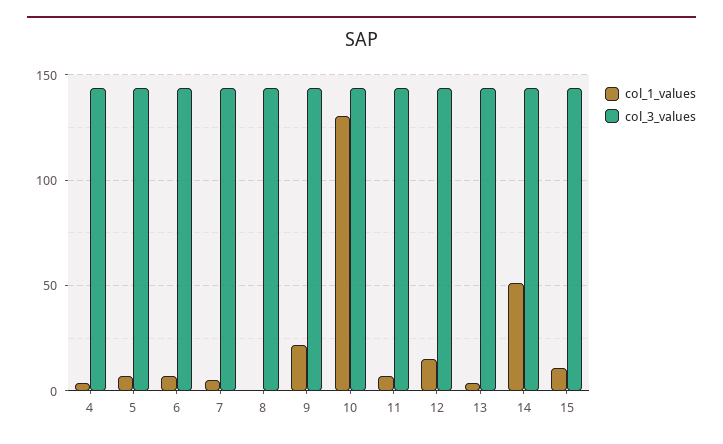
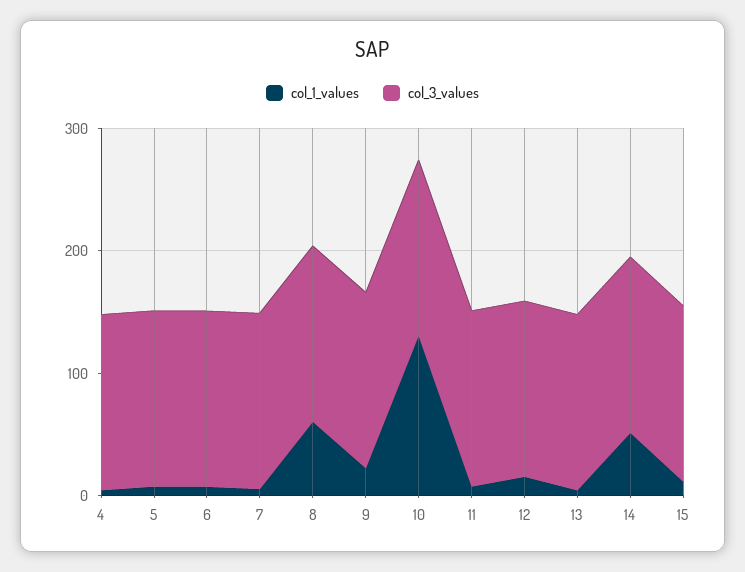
  {
    "col_1_values": {
      "4": 5,
      "5": 5,
      "6": 5,
      "7": 5,
-     "8": 0,
+     "8": 60,
      "9": 20,
      "10": 130,
      "11": 5,
      "12": 15,
      "13": 5,
      "14": 50,
      "15": 10
    },
    "col_3_values": {
      "4": 145,
      "5": 145,
      "6": 145,
      "7": 145,
      "8": 145,
      "9": 145,
      "10": 145,
      "11": 145,
      "12": 145,
      "13": 145,
      "14": 145,
      "15": 145
    }
  }

